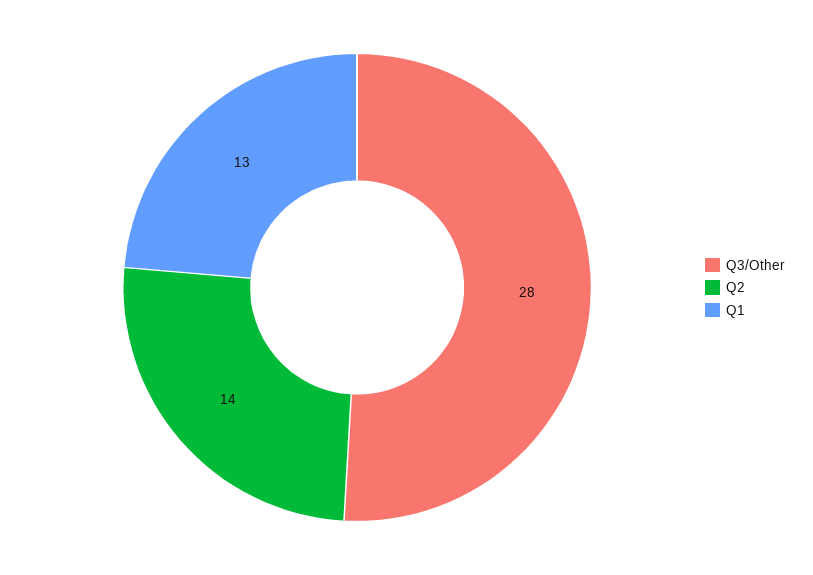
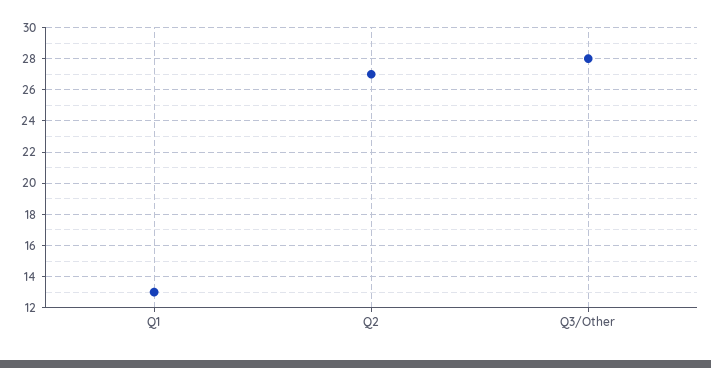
  {
    "Q3/Other": 28,
-   "Q2": 14,
+   "Q2": 27,
    "Q1": 13
  }

